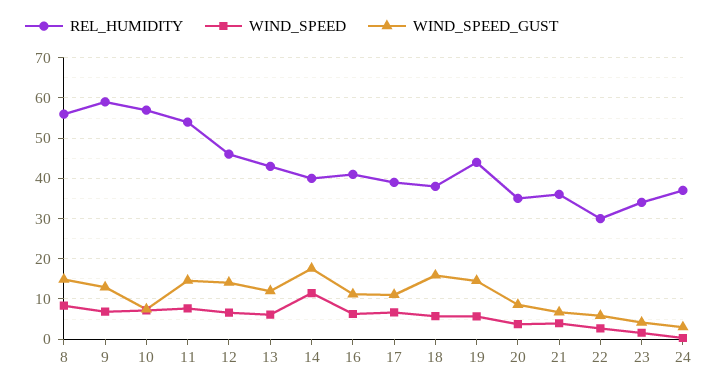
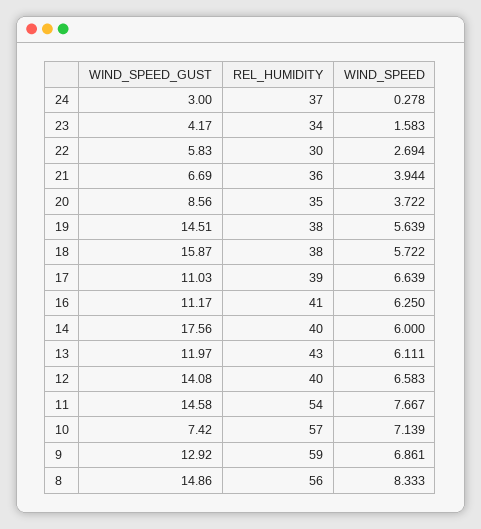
  {
    "REL_HUMIDITY": {
      "8": 56,
      "9": 59,
      "10": 57,
      "11": 54,
-     "12": 46,
+     "12": 40,
      "13": 43,
      "14": 40,
      "16": 41,
      "17": 39,
      "18": 38,
-     "19": 44,
+     "19": 38,
      "20": 35,
      "21": 36,
      "22": 30,
      "23": 34,
      "24": 37
    },
    "WIND_SPEED": {
      "8": 8.333,
      "9": 6.861,
      "10": 7.139,
      "11": 7.667,
      "12": 6.583,
      "13": 6.111,
-     "14": 12,
+     "14": 6,
      "16": 6.25,
      "17": 6.639,
      "18": 5.722,
      "19": 5.639,
      "20": 3.722,
      "21": 3.944,
      "22": 2.694,
      "23": 1.583,
      "24": 0.278
    },
    "WIND_SPEED_GUST": {
      "8": 14.86,
      "9": 12.92,
      "10": 7.42,
      "11": 14.58,
      "12": 14.08,
      "13": 11.97,
      "14": 17.56,
      "16": 11.17,
      "17": 11.03,
      "18": 15.87,
      "19": 14.51,
      "20": 8.56,
      "21": 6.69,
      "22": 5.83,
      "23": 4.17,
      "24": 3
    }
  }

